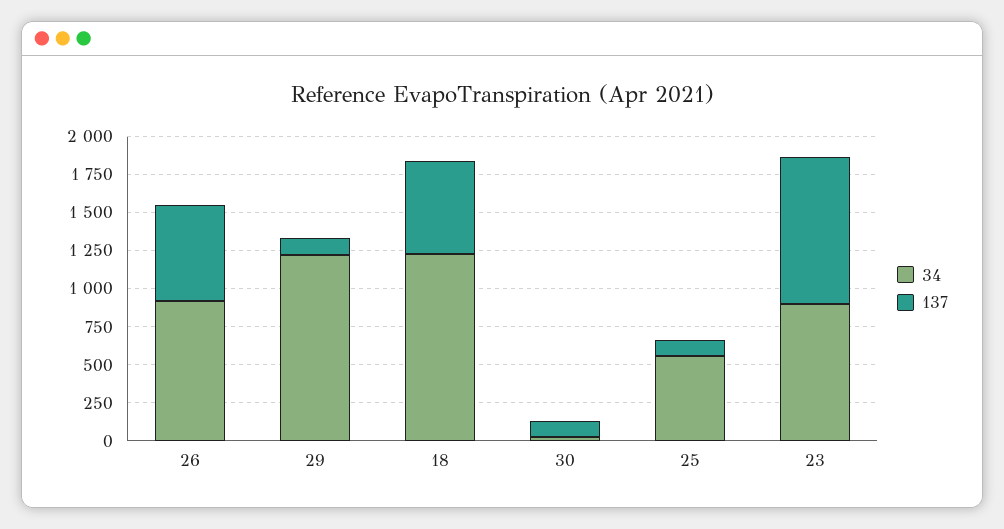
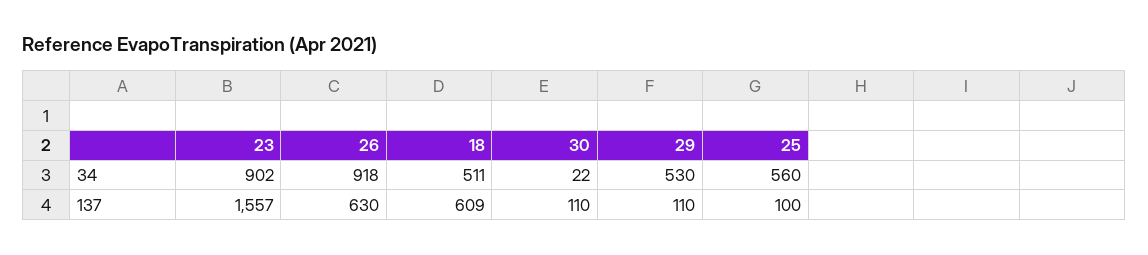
  {
    "34": {
      "26": 918,
-     "29": 1250,
+     "29": 530,
-     "18": 1250,
+     "18": 511,
      "30": 22,
      "25": 560,
      "23": 902
    },
    "137": {
      "26": 630,
      "29": 110,
      "18": 609,
      "30": 110,
      "25": 100,
-     "23": 1000
+     "23": 1557
    }
  }

